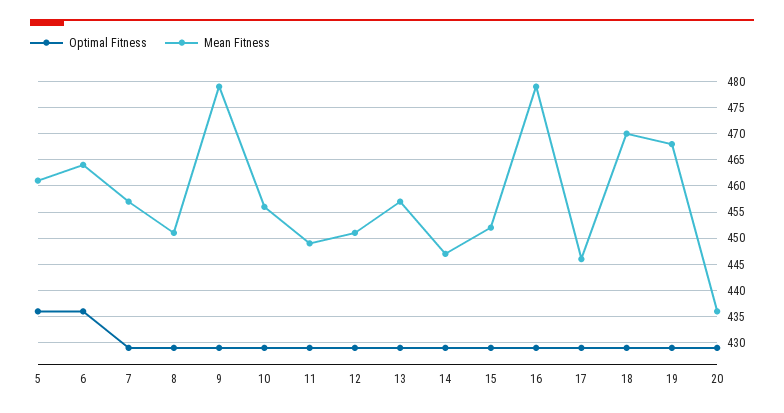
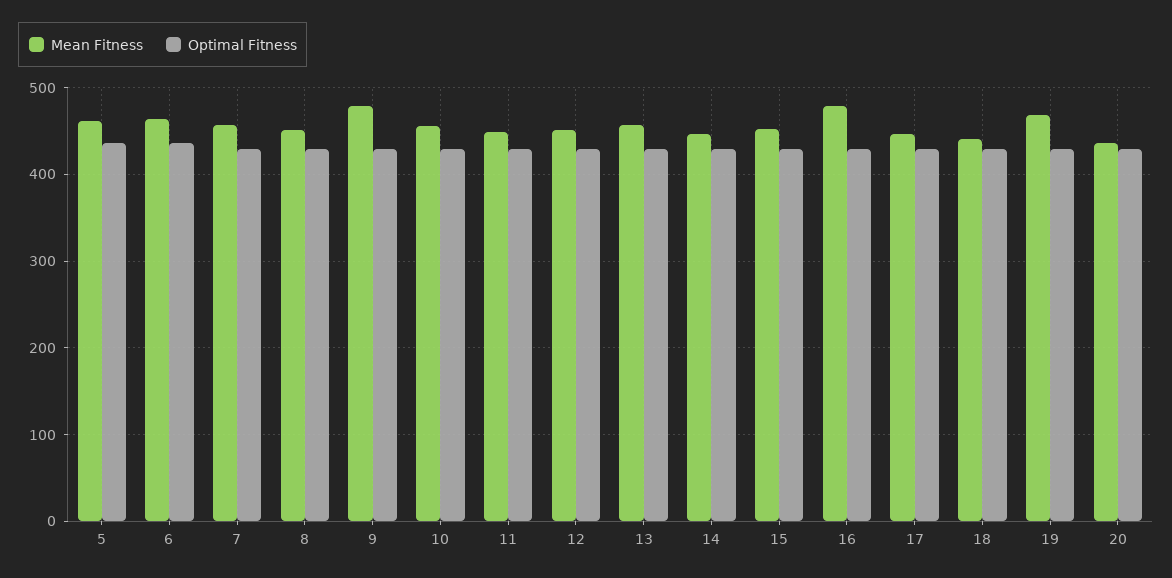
  {
    "Optimal Fitness": {
      "5": 435,
      "6": 435,
      "7": 430,
      "8": 430,
      "9": 430,
      "10": 430,
      "11": 430,
      "12": 430,
      "13": 430,
      "14": 430,
      "15": 430,
      "16": 430,
      "17": 430,
      "18": 430,
      "19": 430,
      "20": 430
    },
    "Mean Fitness": {
      "5": 460,
      "6": 465,
      "7": 455,
      "8": 450,
      "9": 480,
      "10": 455,
      "11": 450,
      "12": 450,
      "13": 455,
      "14": 445,
      "15": 450,
      "16": 480,
      "17": 445,
-     "18": 470,
+     "18": 440,
      "19": 470,
      "20": 435
    }
  }

